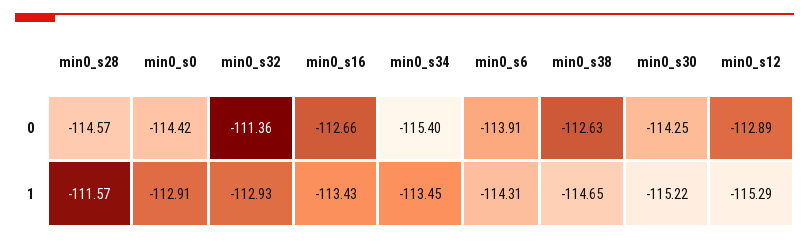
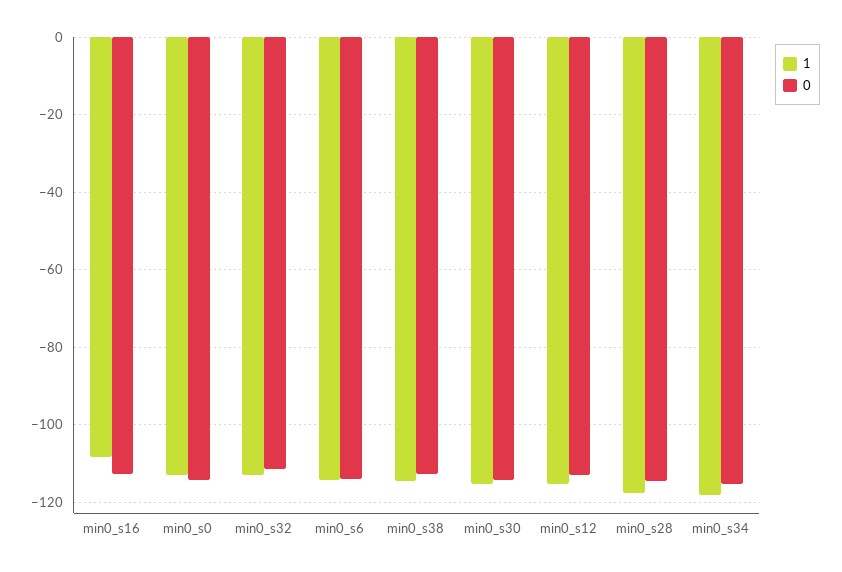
  {
    "0": {
      "min0_s28": -114.57,
      "min0_s0": -114.42,
      "min0_s32": -111.36,
      "min0_s16": -112.66,
      "min0_s34": -115.4,
      "min0_s6": -113.91,
      "min0_s38": -112.63,
      "min0_s30": -114.25,
      "min0_s12": -112.89
    },
    "1": {
-     "min0_s28": -111.57,
+     "min0_s28": -118,
      "min0_s0": -112.91,
      "min0_s32": -112.93,
-     "min0_s16": -113.43,
+     "min0_s16": -108,
-     "min0_s34": -113.45,
+     "min0_s34": -118,
      "min0_s6": -114.31,
      "min0_s38": -114.65,
      "min0_s30": -115.22,
      "min0_s12": -115.29
    }
  }

